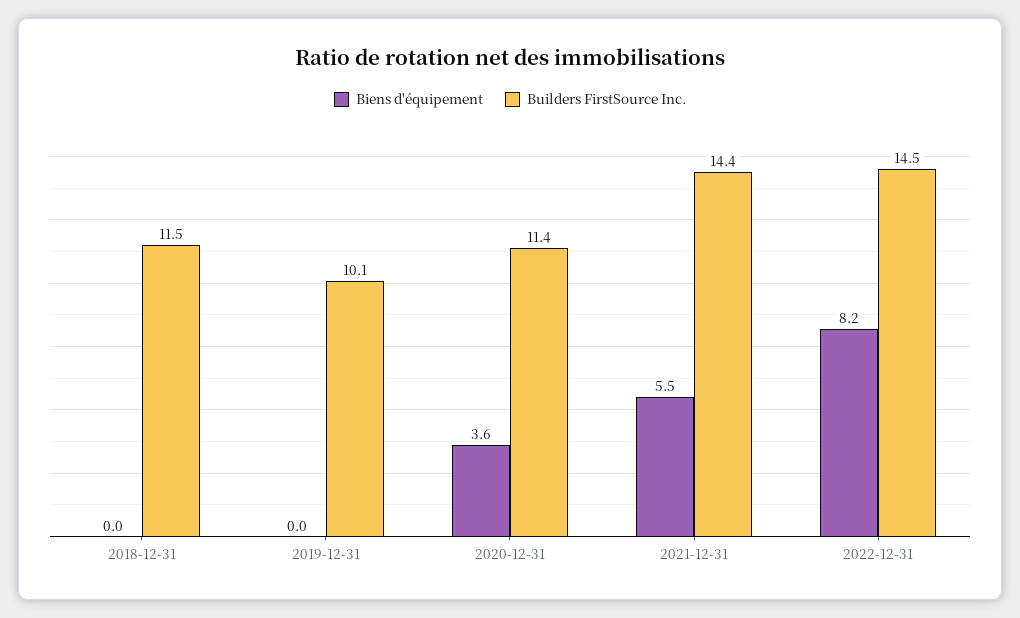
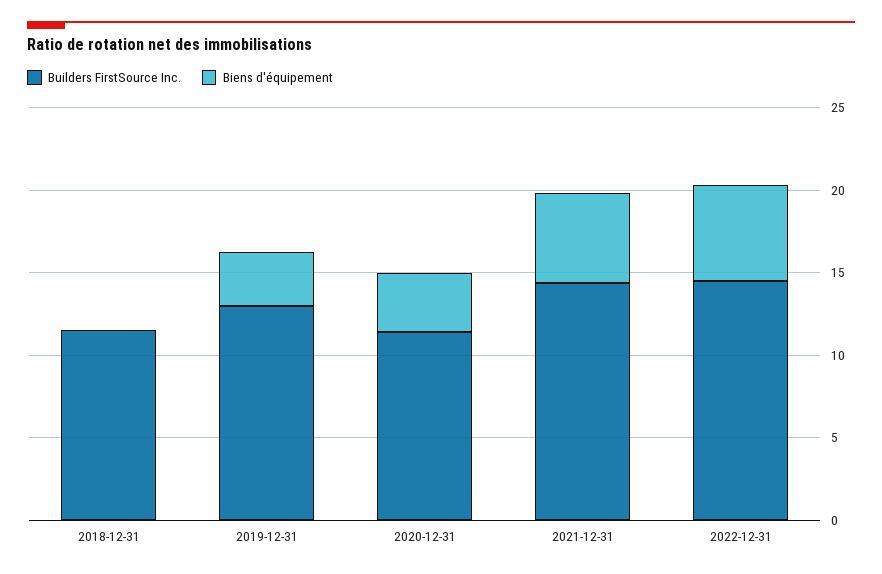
  {
    "Biens d'équipement": {
      "2018-12-31": 0,
-     "2019-12-31": 0,
+     "2019-12-31": 3,
      "2020-12-31": 3.6,
      "2021-12-31": 5.5,
-     "2022-12-31": 8.2
+     "2022-12-31": 6
    },
    "Builders FirstSource Inc.": {
      "2018-12-31": 11.5,
-     "2019-12-31": 10.1,
+     "2019-12-31": 13,
      "2020-12-31": 11.4,
      "2021-12-31": 14.4,
      "2022-12-31": 14.5
    }
  }

